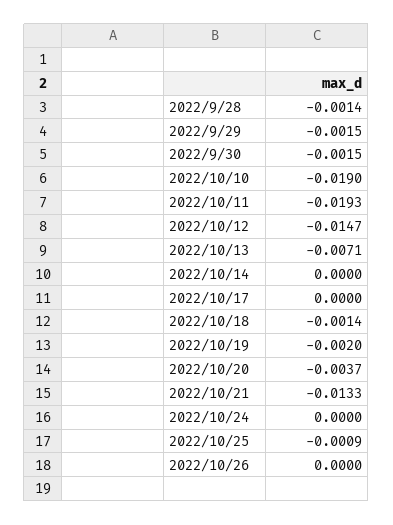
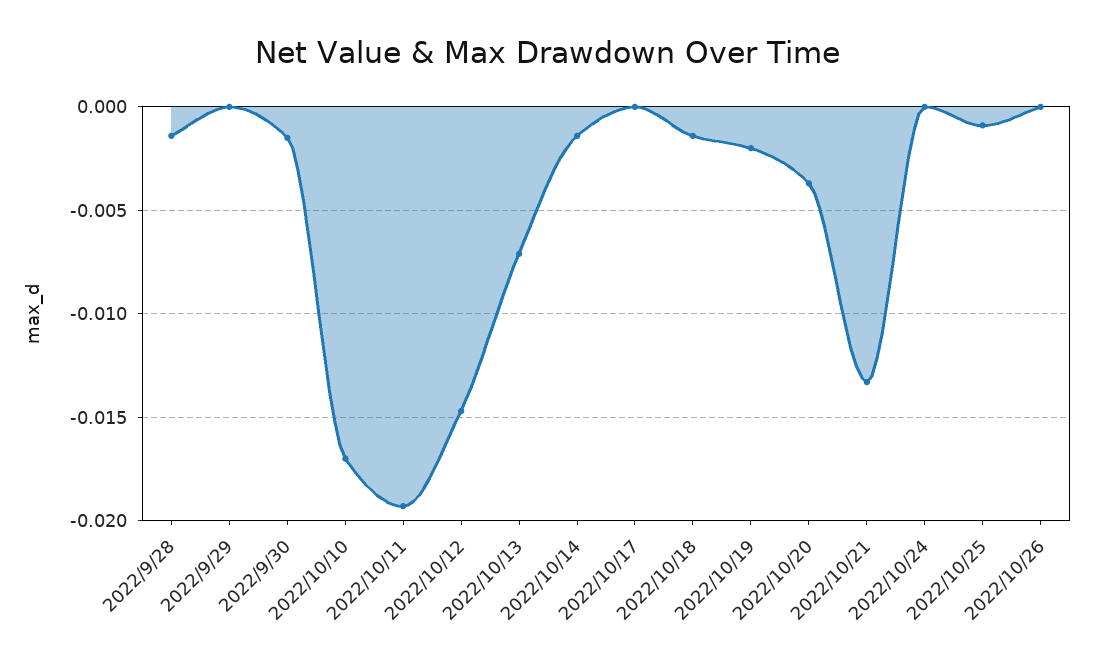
  {
    "2022/9/28": -0.0014,
-   "2022/9/29": -0.0015,
+   "2022/9/29": 0,
    "2022/9/30": -0.0015,
-   "2022/10/10": -0.019,
+   "2022/10/10": -0.017,
    "2022/10/11": -0.0193,
    "2022/10/12": -0.0147,
    "2022/10/13": -0.0071,
-   "2022/10/14": 0,
+   "2022/10/14": -0.0015,
    "2022/10/17": 0,
    "2022/10/18": -0.0014,
    "2022/10/19": -0.002,
    "2022/10/20": -0.0037,
    "2022/10/21": -0.0133,
    "2022/10/24": 0,
    "2022/10/25": -0.0009,
    "2022/10/26": 0
  }

